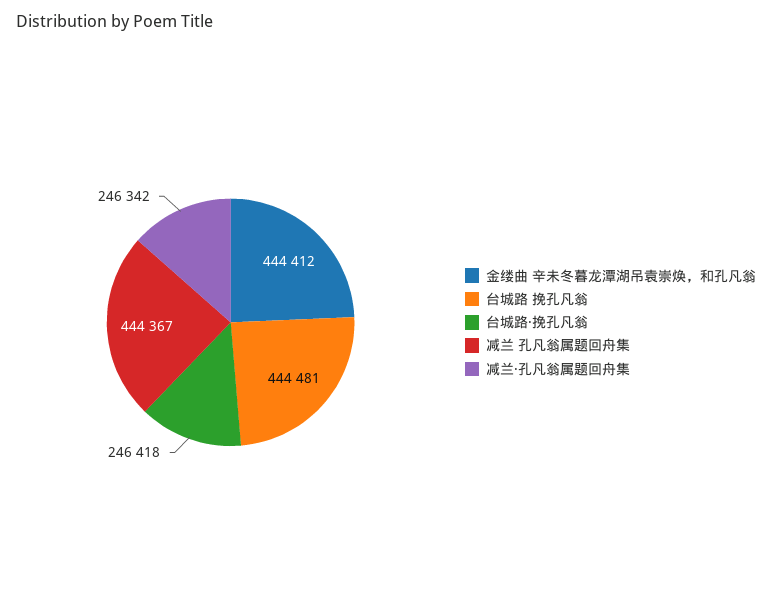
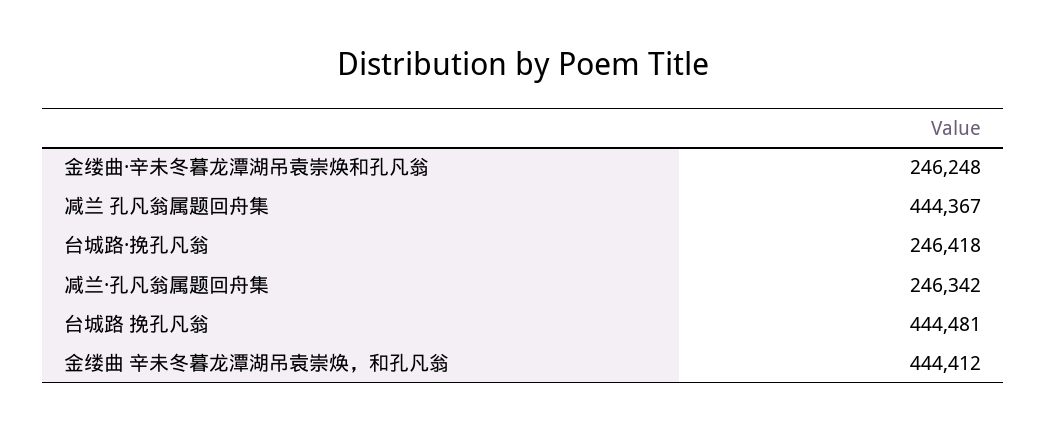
  {
    "金缕曲 辛未冬暮龙潭湖吊袁崇焕，和孔凡翁": 444412,
    "台城路 挽孔凡翁": 444481,
    "台城路·挽孔凡翁": 246418,
    "减兰 孔凡翁属题回舟集": 444367,
-   "减兰·孔凡翁属题回舟集": 246342
+   "减兰·孔凡翁属题回舟集": 246342,
+   "金缕曲·辛未冬暮龙潭湖吊袁崇焕和孔凡翁": 246248
  }

